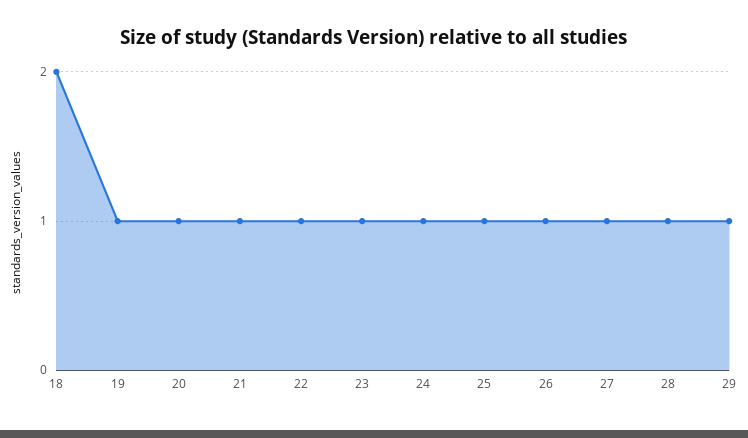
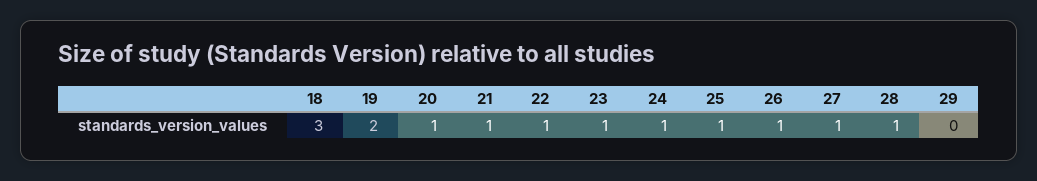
  {
-   "18": 2,
+   "18": 3,
-   "19": 1,
+   "19": 2,
    "20": 1,
    "21": 1,
    "22": 1,
    "23": 1,
    "24": 1,
    "25": 1,
    "26": 1,
    "27": 1,
    "28": 1,
-   "29": 1
+   "29": 0
  }

